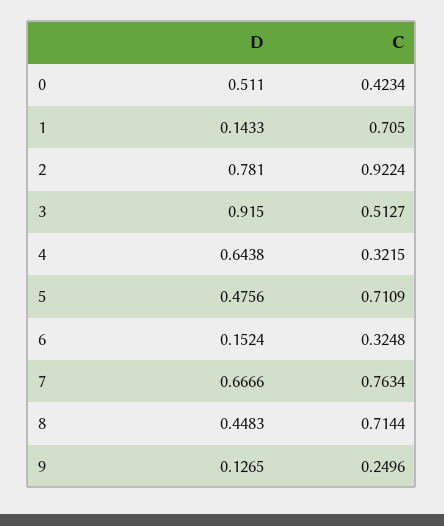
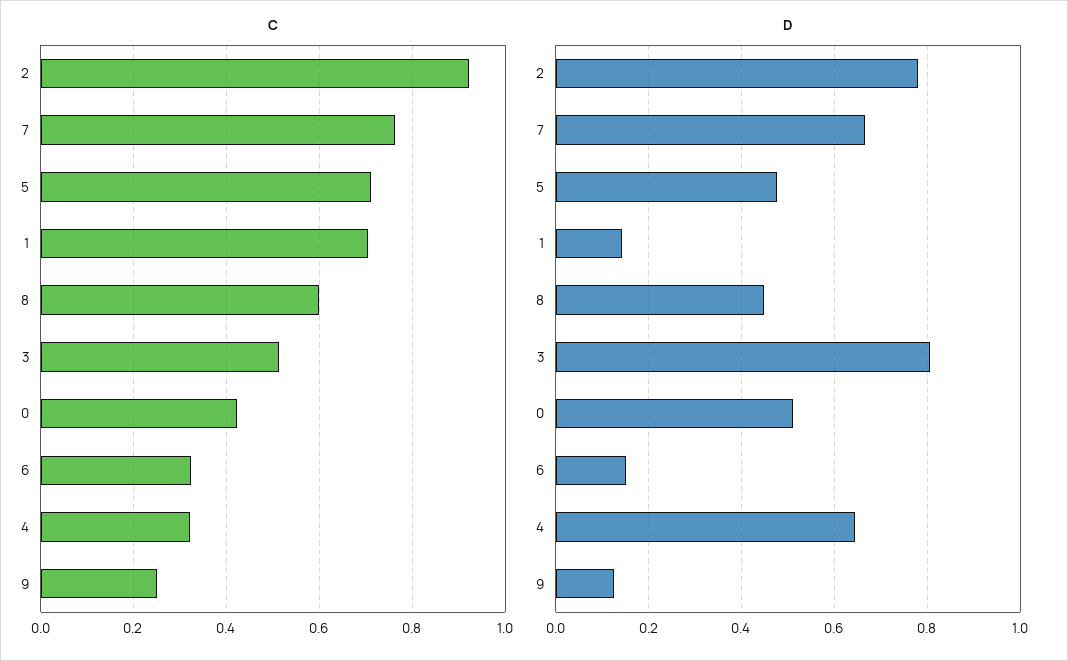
  {
    "D": {
      "0": 0.511,
      "1": 0.1433,
      "2": 0.781,
-     "3": 0.915,
+     "3": 0.8,
      "4": 0.6438,
      "5": 0.4756,
      "6": 0.1524,
      "7": 0.6666,
      "8": 0.4483,
      "9": 0.1265
    },
    "C": {
      "0": 0.4234,
      "1": 0.705,
      "2": 0.9224,
      "3": 0.5127,
      "4": 0.3215,
      "5": 0.7109,
      "6": 0.3248,
      "7": 0.7634,
-     "8": 0.7144,
+     "8": 0.6,
      "9": 0.2496
    }
  }

